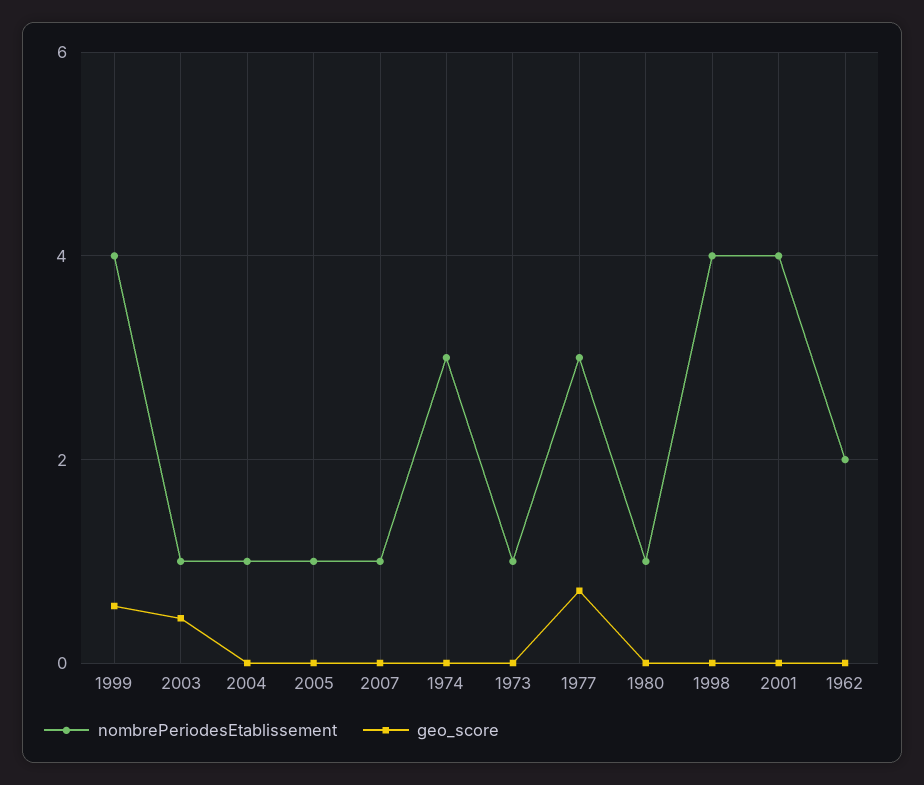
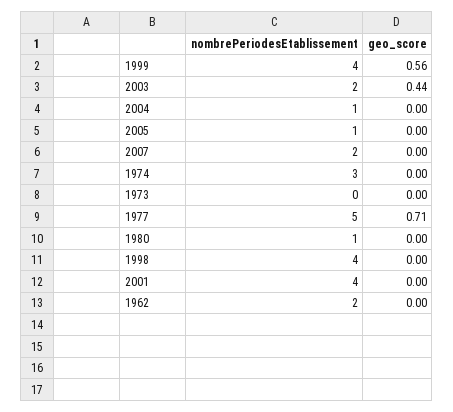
  {
    "nombrePeriodesEtablissement": {
      "1999": 4,
-     "2003": 1,
+     "2003": 2,
      "2004": 1,
      "2005": 1,
-     "2007": 1,
+     "2007": 2,
      "1974": 3,
-     "1973": 1,
+     "1973": 0,
-     "1977": 3,
+     "1977": 5,
      "1980": 1,
      "1998": 4,
      "2001": 4,
      "1962": 2
    },
    "geo_score": {
      "1999": 0.56,
      "2003": 0.44,
      "2004": 0,
      "2005": 0,
      "2007": 0,
      "1974": 0,
      "1973": 0,
      "1977": 0.71,
      "1980": 0,
      "1998": 0,
      "2001": 0,
      "1962": 0
    }
  }

